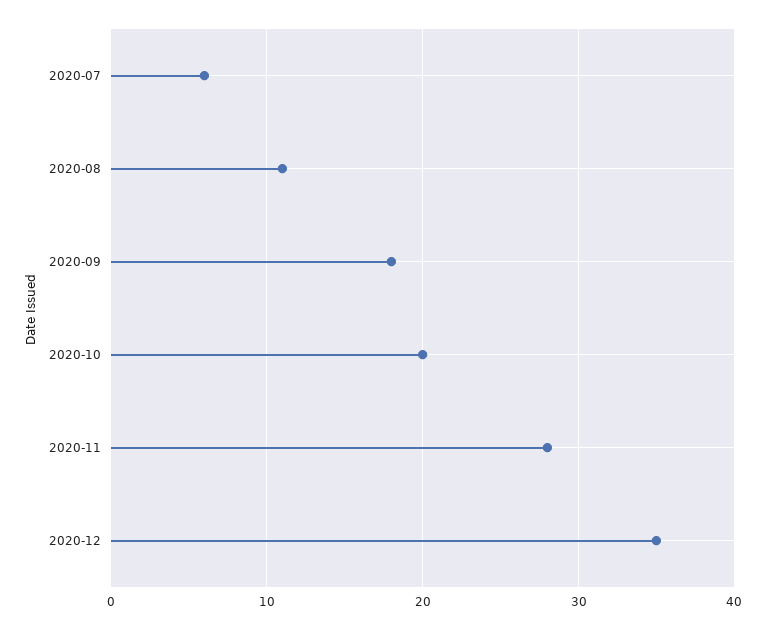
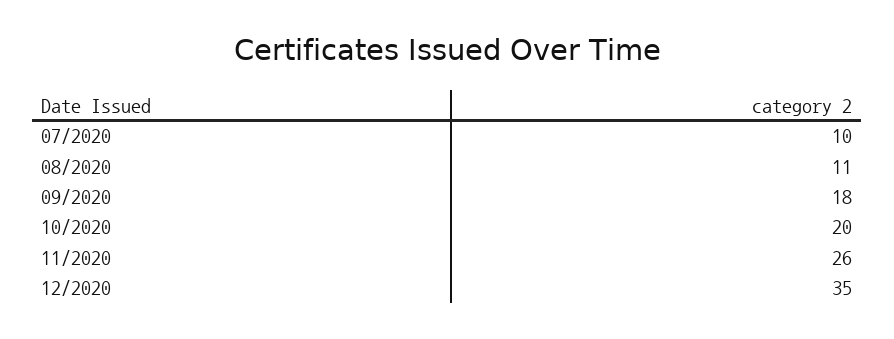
  {
-   "2020-07": 6,
+   "2020-07": 10,
    "2020-08": 11,
    "2020-09": 18,
    "2020-10": 20,
-   "2020-11": 28,
+   "2020-11": 26,
    "2020-12": 35
  }

